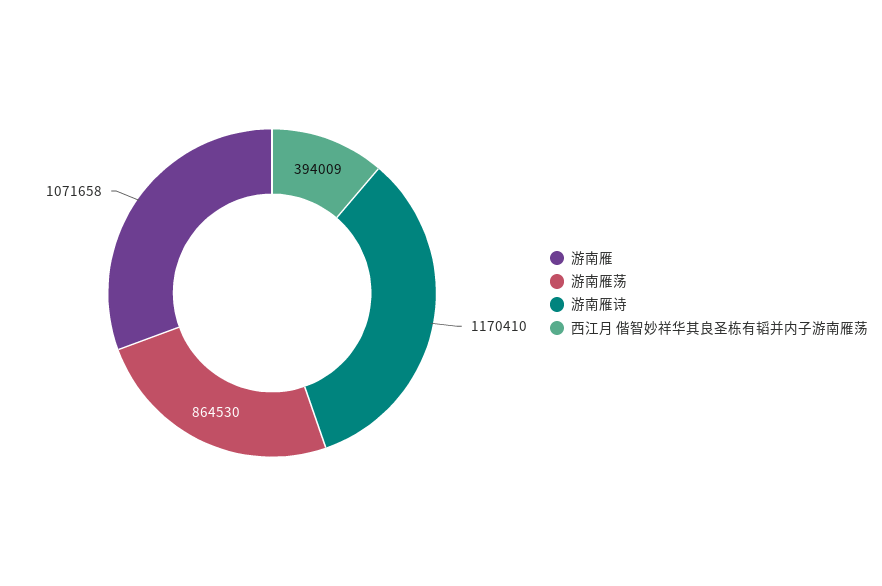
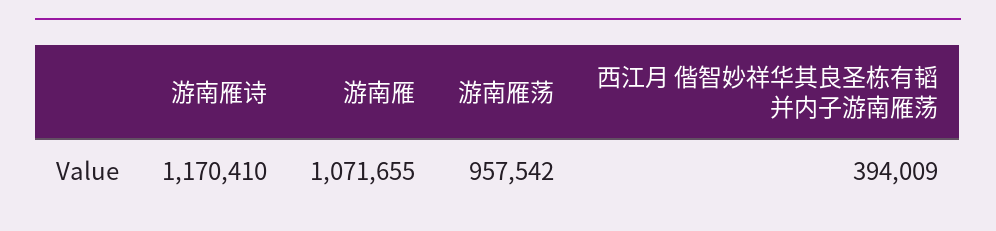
  {
-   "游南雁": 1071658,
+   "游南雁": 1071655,
-   "游南雁荡": 864530,
+   "游南雁荡": 957542,
    "游南雁诗": 1170410,
    "西江月 偕智妙祥华其良圣栋有韬并内子游南雁荡": 394009
  }

